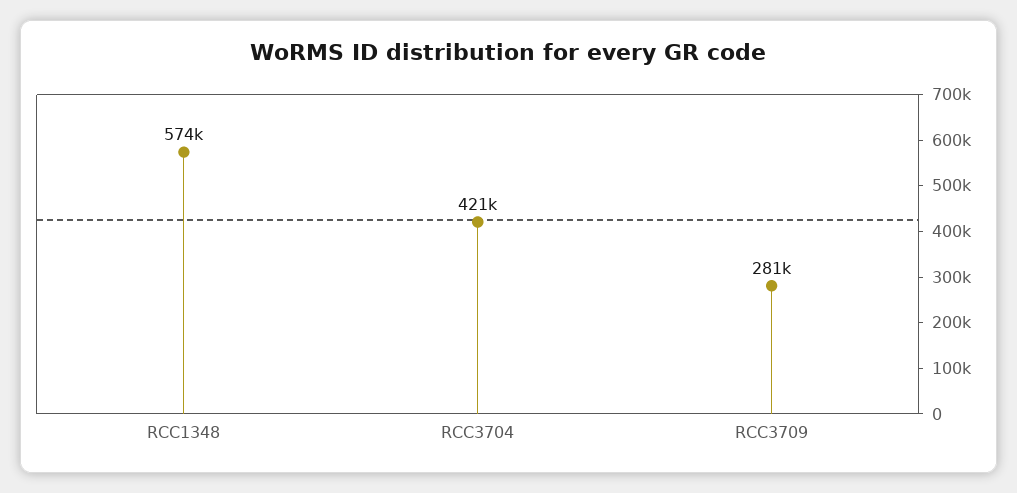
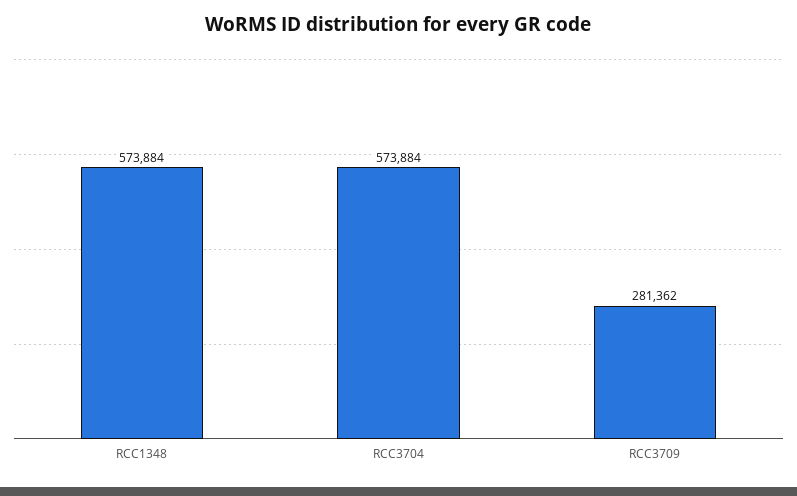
  {
    "RCC1348": 573884,
-   "RCC3704": 421000,
+   "RCC3704": 573884,
    "RCC3709": 281362
  }

